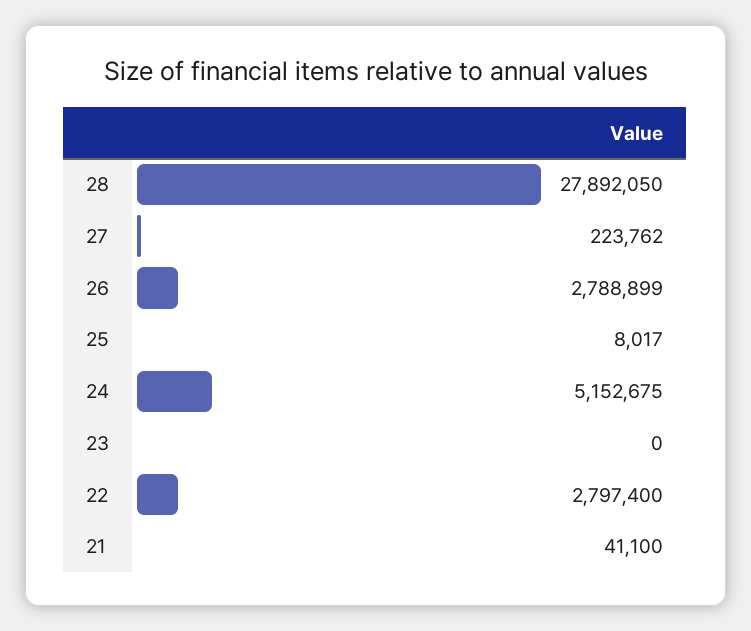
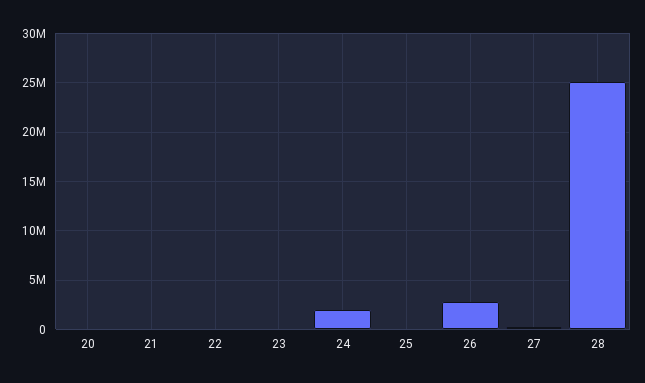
  {
-   "28": 27892050,
+   "28": 25000000,
    "27": 223762,
    "26": 2788899,
    "25": 8017,
-   "24": 5152675,
+   "24": 2000000,
    "23": 0,
-   "22": 2797400,
+   "22": 0,
-   "21": 41100
+   "21": 41100,
+   "20": 0
  }

